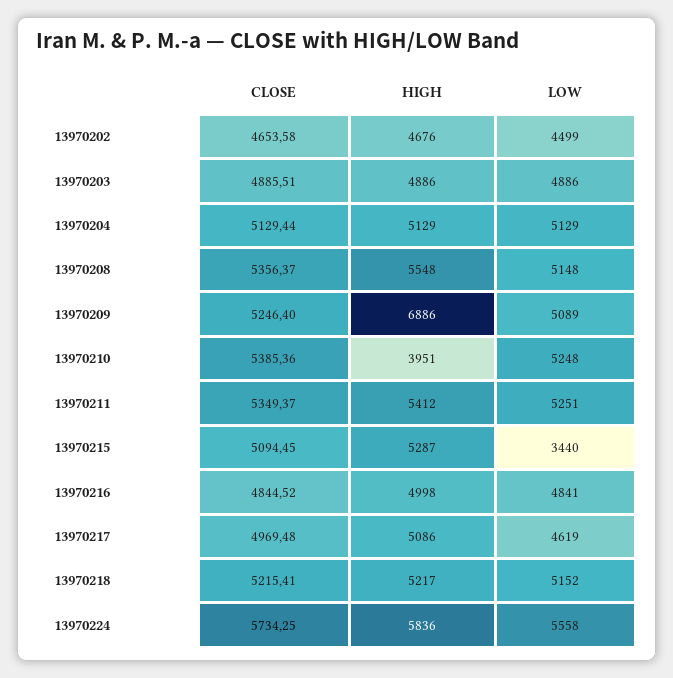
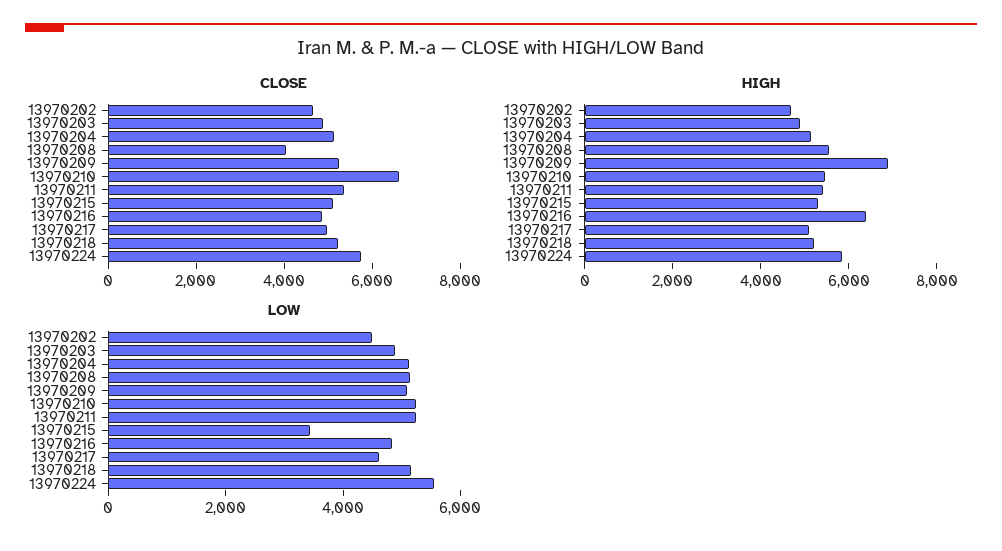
  {
    "CLOSE": {
      "13970202": 4653.58,
      "13970203": 4885.51,
      "13970204": 5129.44,
-     "13970208": 5356.37,
+     "13970208": 4000,
      "13970209": 5246.4,
-     "13970210": 5385.36,
+     "13970210": 6500,
      "13970211": 5349.37,
      "13970215": 5094.45,
      "13970216": 4844.52,
      "13970217": 4969.48,
      "13970218": 5215.41,
      "13970224": 5734.25
    },
    "HIGH": {
      "13970202": 4676,
      "13970203": 4886,
      "13970204": 5129,
      "13970208": 5548,
      "13970209": 6886,
-     "13970210": 3951,
+     "13970210": 5500,
      "13970211": 5412,
      "13970215": 5287,
-     "13970216": 4998,
+     "13970216": 6500,
      "13970217": 5086,
      "13970218": 5217,
      "13970224": 5836
    },
    "LOW": {
      "13970202": 4499,
      "13970203": 4886,
      "13970204": 5129,
      "13970208": 5148,
      "13970209": 5089,
      "13970210": 5248,
      "13970211": 5251,
      "13970215": 3440,
      "13970216": 4841,
      "13970217": 4619,
      "13970218": 5152,
      "13970224": 5558
    }
  }

